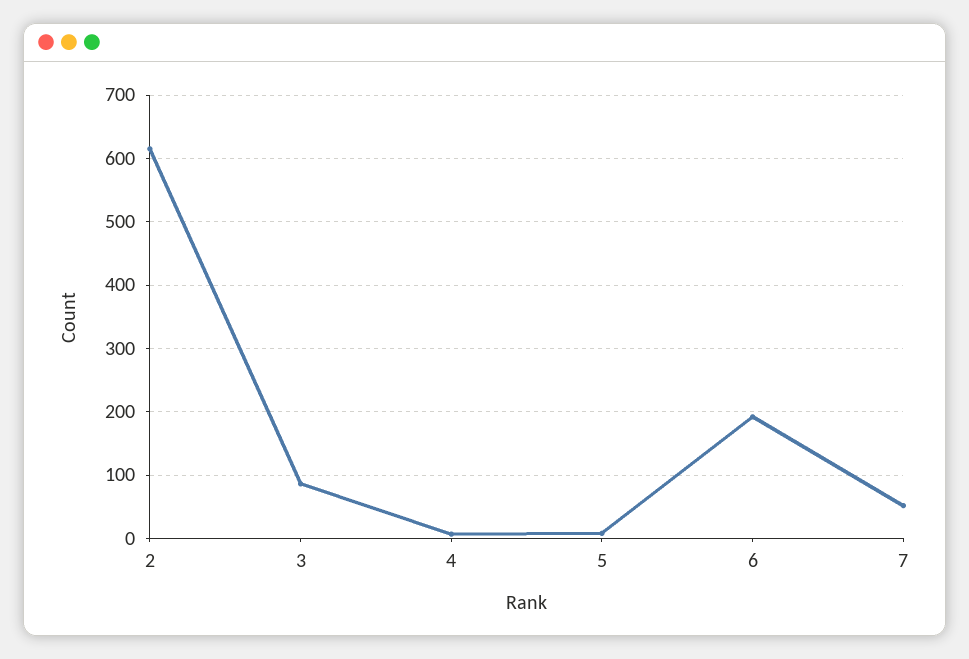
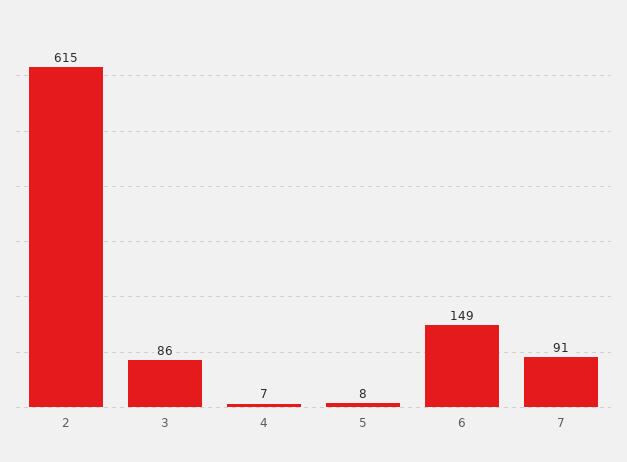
  {
    "2": 615,
    "3": 86,
    "4": 7,
    "5": 8,
-   "6": 190,
+   "6": 149,
-   "7": 50
+   "7": 91
  }

